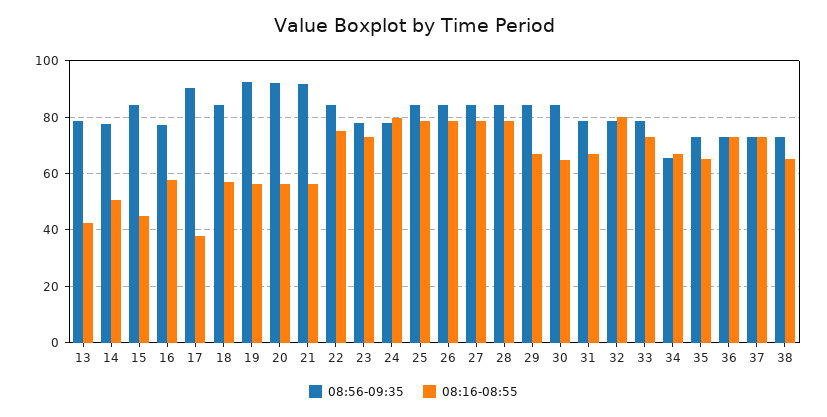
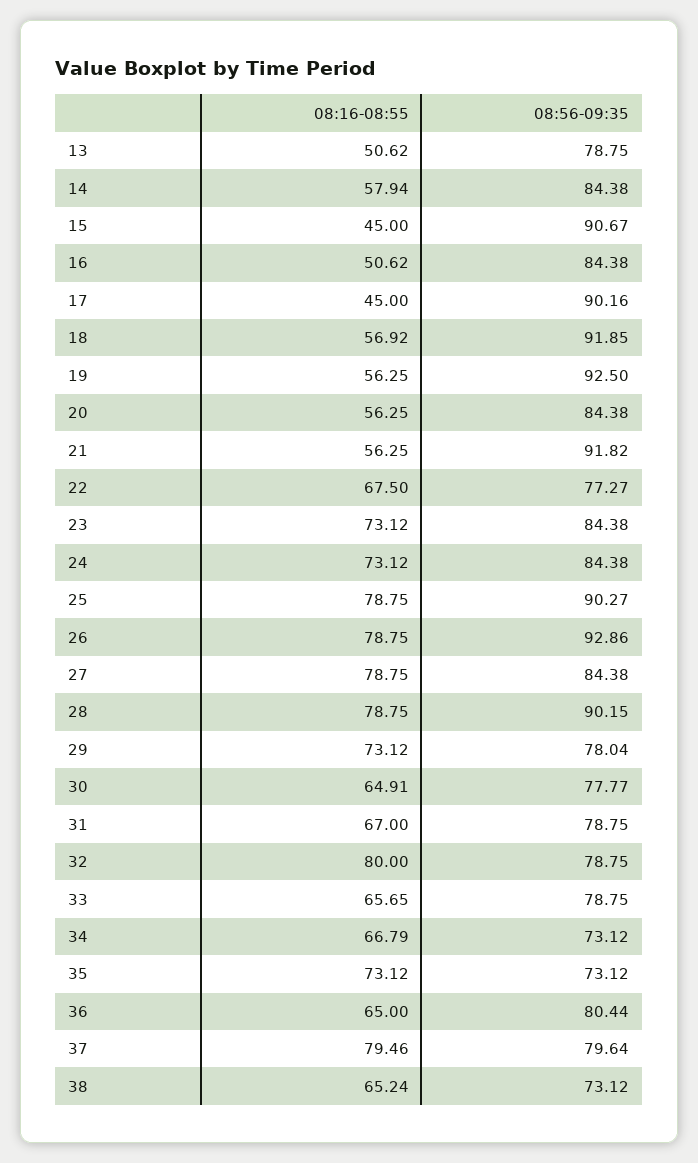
  {
    "08:56-09:35": {
      "13": 78.75,
-     "14": 77.5,
+     "14": 84.38,
-     "15": 85,
+     "15": 90.67,
-     "16": 77.5,
+     "16": 84.38,
      "17": 90.16,
-     "18": 85,
+     "18": 91.85,
      "19": 92.5,
-     "20": 92.5,
+     "20": 84.38,
      "21": 91.82,
-     "22": 85,
+     "22": 77.27,
-     "23": 77.5,
+     "23": 84.38,
-     "24": 77.5,
+     "24": 84.38,
-     "25": 85,
+     "25": 90.27,
-     "26": 85,
+     "26": 92.86,
      "27": 84.38,
-     "28": 85,
+     "28": 90.15,
-     "29": 85,
+     "29": 78.04,
-     "30": 85,
+     "30": 77.77,
      "31": 78.75,
      "32": 78.75,
      "33": 78.75,
-     "34": 65,
+     "34": 73.12,
      "35": 73.12,
-     "36": 72.5,
+     "36": 80.44,
-     "37": 72.5,
+     "37": 79.64,
      "38": 73.12
    },
    "08:16-08:55": {
-     "13": 42.5,
+     "13": 50.62,
-     "14": 50,
+     "14": 57.94,
      "15": 45,
-     "16": 57.5,
+     "16": 50.62,
-     "17": 37.5,
+     "17": 45,
      "18": 56.92,
      "19": 56.25,
      "20": 56.25,
      "21": 56.25,
-     "22": 75,
+     "22": 67.5,
      "23": 73.12,
-     "24": 80,
+     "24": 73.12,
      "25": 78.75,
      "26": 78.75,
      "27": 78.75,
      "28": 78.75,
-     "29": 67.5,
+     "29": 73.12,
      "30": 64.91,
      "31": 67,
      "32": 80,
-     "33": 72.5,
+     "33": 65.65,
      "34": 66.79,
-     "35": 65,
+     "35": 73.12,
-     "36": 72.5,
+     "36": 65,
-     "37": 72.5,
+     "37": 79.46,
      "38": 65.24
    }
  }

